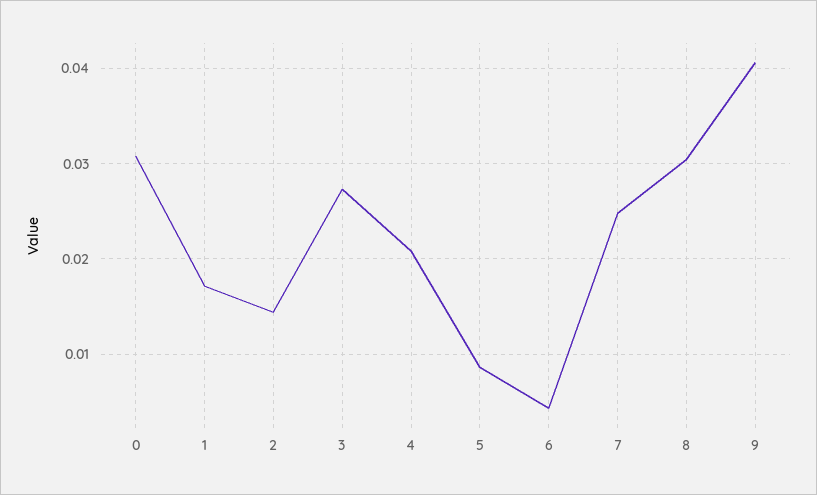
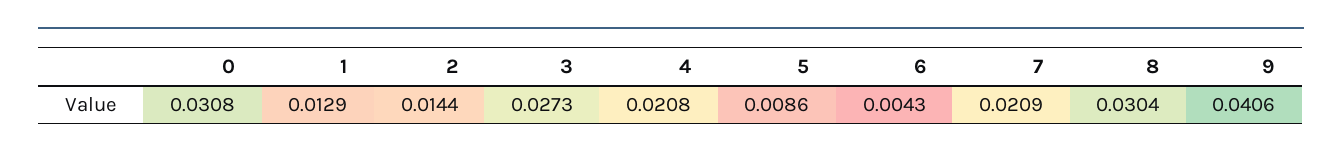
  {
    "0": 0.0308,
-   "1": 0.017,
+   "1": 0.0129,
    "2": 0.0144,
    "3": 0.0273,
    "4": 0.0208,
    "5": 0.0086,
    "6": 0.0043,
-   "7": 0.025,
+   "7": 0.0209,
    "8": 0.0304,
    "9": 0.0406
  }

